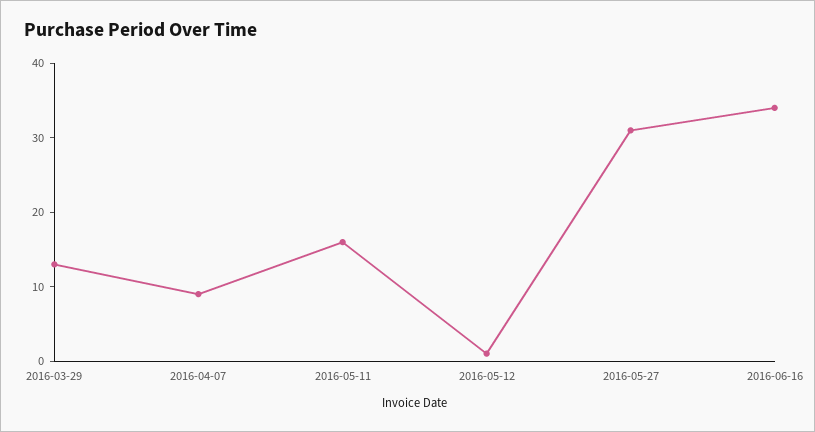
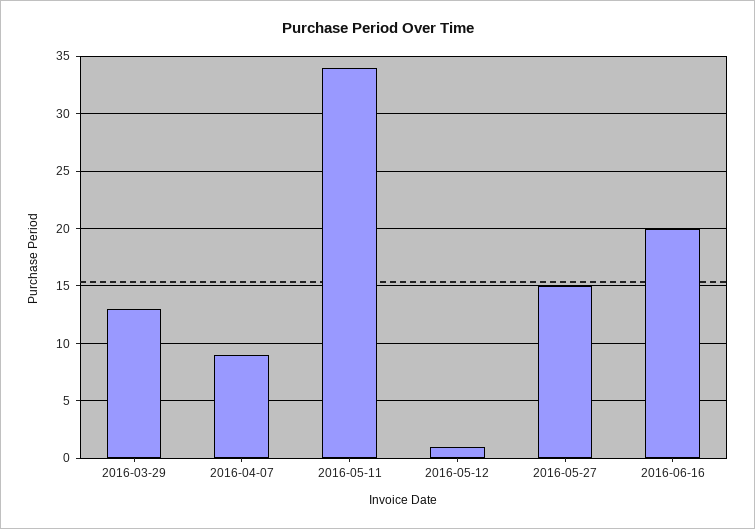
  {
    "2016-03-29": 13,
    "2016-04-07": 9,
-   "2016-05-11": 15,
+   "2016-05-11": 34,
    "2016-05-12": 1,
-   "2016-05-27": 30,
+   "2016-05-27": 15,
-   "2016-06-16": 35
+   "2016-06-16": 20
  }

